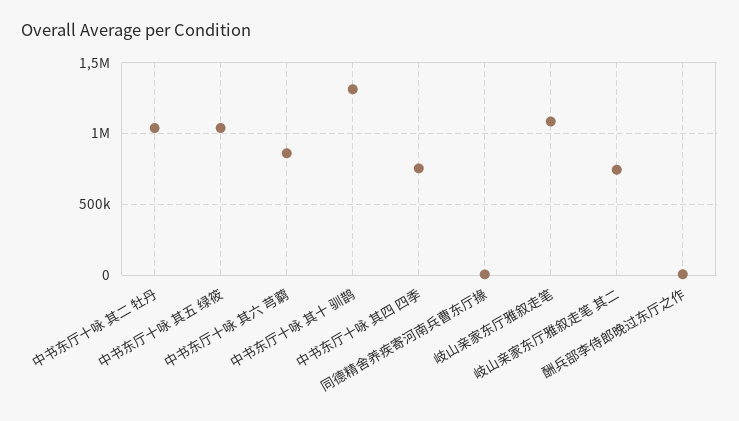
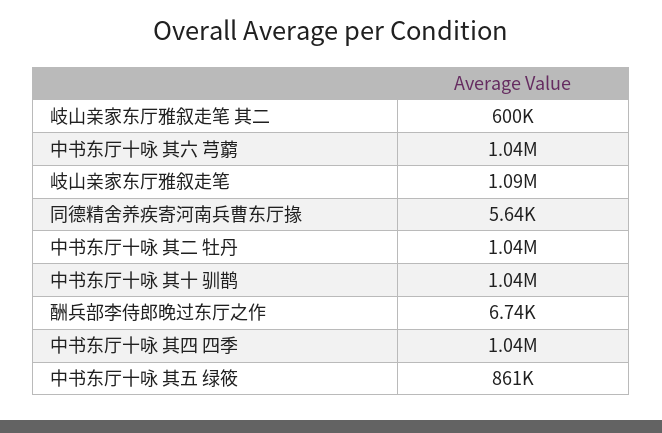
  {
    "中书东厅十咏 其二 牡丹": 1040000,
-   "中书东厅十咏 其五 绿筱": 1050000,
+   "中书东厅十咏 其五 绿筱": 861000,
-   "中书东厅十咏 其六 芎藭": 850000,
+   "中书东厅十咏 其六 芎藭": 1040000,
-   "中书东厅十咏 其十 驯鹊": 1300000,
+   "中书东厅十咏 其十 驯鹊": 1040000,
-   "中书东厅十咏 其四 四季": 750000,
+   "中书东厅十咏 其四 四季": 1040000,
    "同德精舍养疾寄河南兵曹东厅掾": 5640,
    "岐山亲家东厅雅叙走笔": 1090000,
-   "岐山亲家东厅雅叙走笔 其二": 750000,
+   "岐山亲家东厅雅叙走笔 其二": 600000,
    "酬兵部李侍郎晚过东厅之作": 6740
  }

